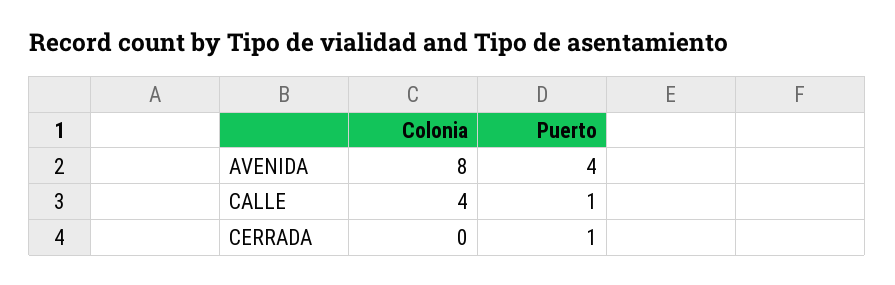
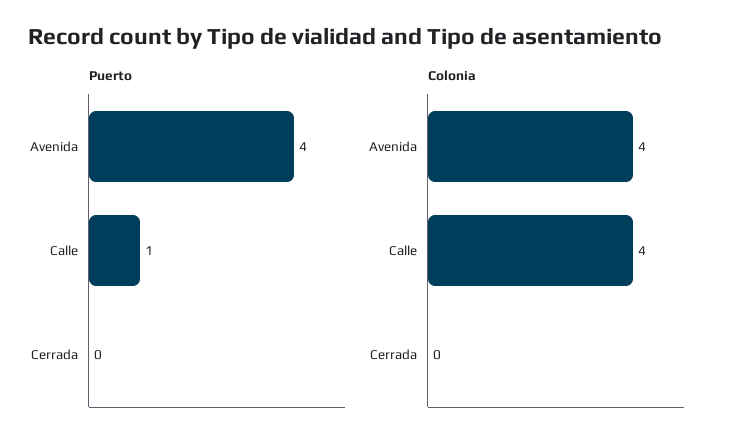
  {
    "Colonia": {
-     "AVENIDA": 8,
+     "AVENIDA": 4,
      "CALLE": 4,
      "CERRADA": 0
    },
    "Puerto": {
      "AVENIDA": 4,
      "CALLE": 1,
-     "CERRADA": 1
+     "CERRADA": 0
    }
  }

